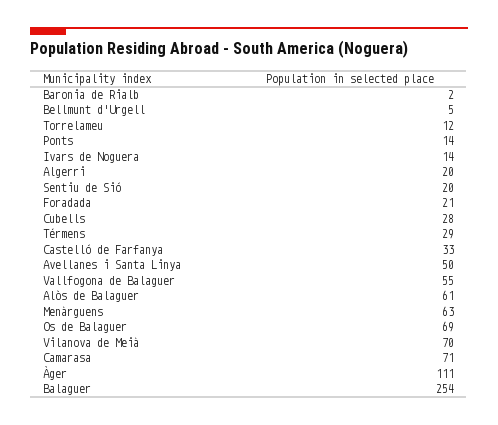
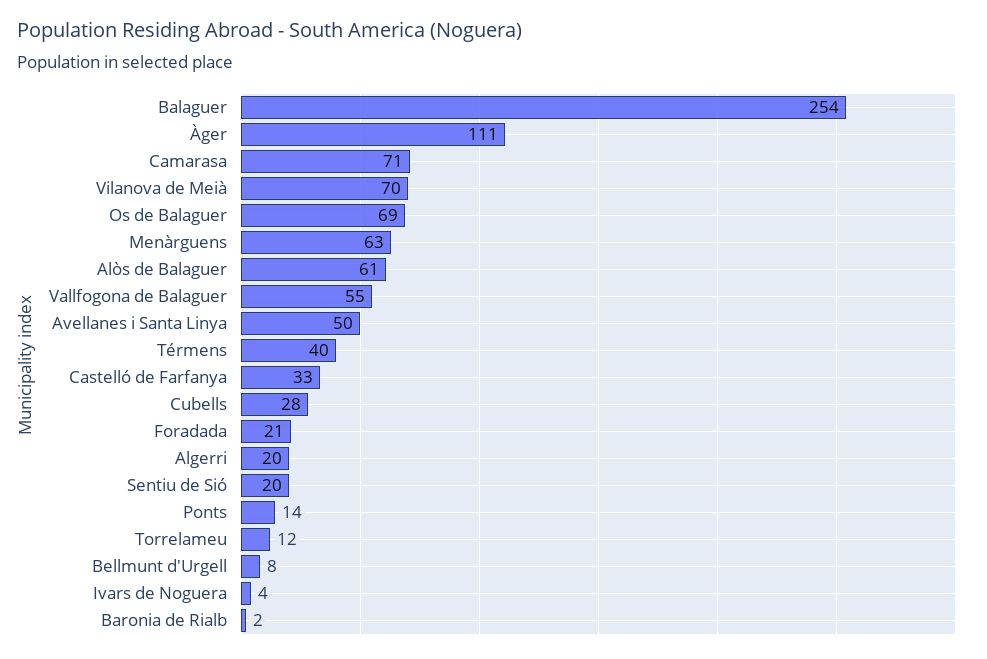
  {
    "Baronia de Rialb": 2,
-   "Bellmunt d'Urgell": 5,
+   "Bellmunt d'Urgell": 8,
    "Torrelameu": 12,
    "Ponts": 14,
-   "Ivars de Noguera": 14,
+   "Ivars de Noguera": 4,
    "Algerri": 20,
    "Sentiu de Sió": 20,
    "Foradada": 21,
    "Cubells": 28,
-   "Térmens": 29,
+   "Térmens": 40,
    "Castelló de Farfanya": 33,
    "Avellanes i Santa Linya": 50,
    "Vallfogona de Balaguer": 55,
    "Alòs de Balaguer": 61,
    "Menàrguens": 63,
    "Os de Balaguer": 69,
    "Vilanova de Meià": 70,
    "Camarasa": 71,
    "Àger": 111,
    "Balaguer": 254
  }

